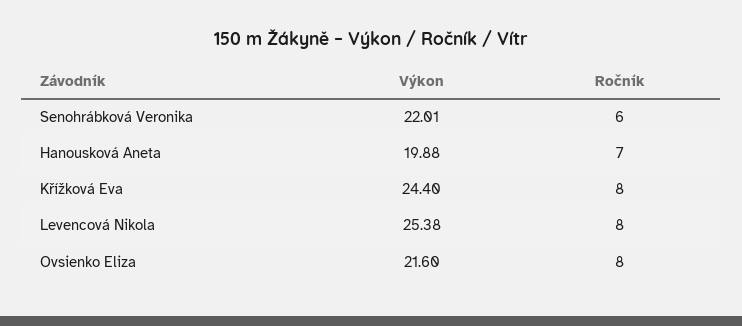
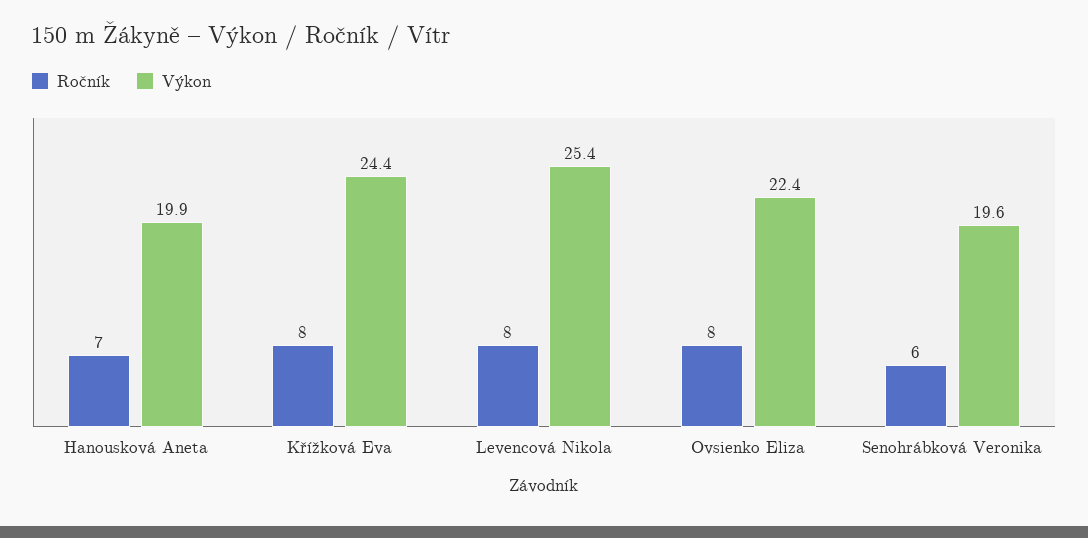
  {
    "Výkon": {
-     "Senohrábková Veronika": 22.01,
+     "Senohrábková Veronika": 19.6,
      "Hanousková Aneta": 19.88,
      "Křížková Eva": 24.4,
      "Levencová Nikola": 25.38,
-     "Ovsienko Eliza": 21.6
+     "Ovsienko Eliza": 22.4
    },
    "Ročník": {
      "Senohrábková Veronika": 6,
      "Hanousková Aneta": 7,
      "Křížková Eva": 8,
      "Levencová Nikola": 8,
      "Ovsienko Eliza": 8
    }
  }

